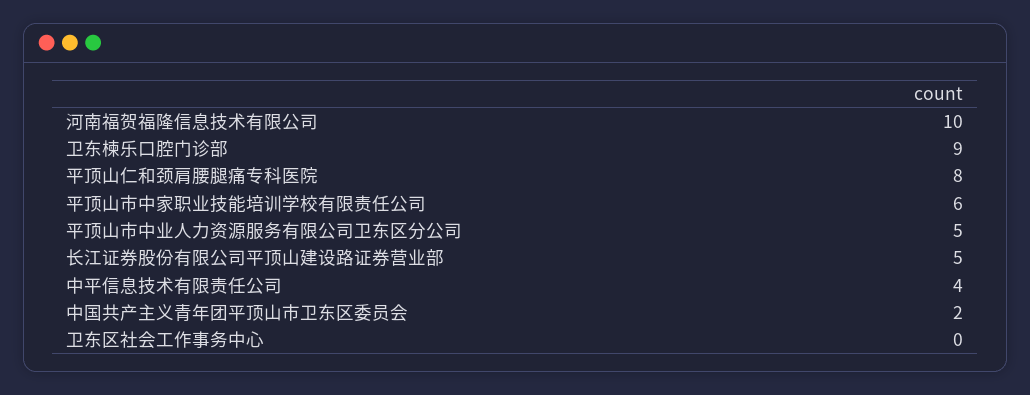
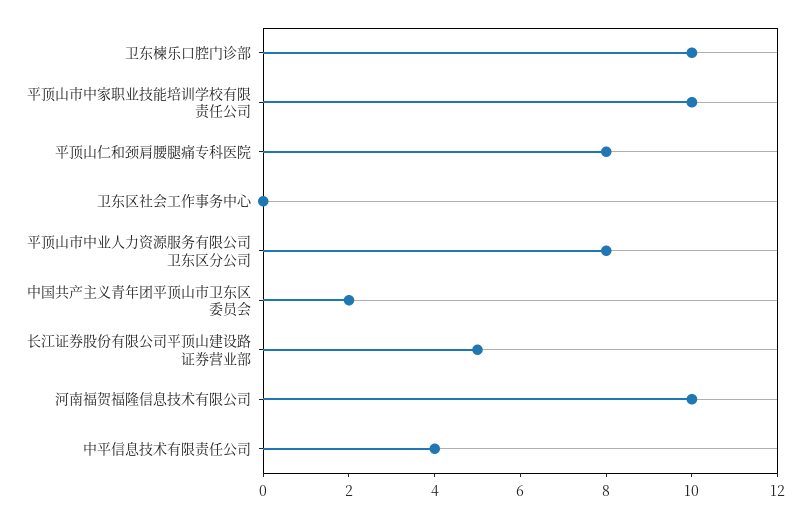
  {
    "河南福贺福隆信息技术有限公司": 10,
-   "卫东楝乐口腔门诊部": 9,
+   "卫东楝乐口腔门诊部": 10,
    "平顶山仁和颈肩腰腿痛专科医院": 8,
-   "平顶山市中家职业技能培训学校有限责任公司": 6,
+   "平顶山市中家职业技能培训学校有限责任公司": 10,
-   "平顶山市中业人力资源服务有限公司卫东区分公司": 5,
+   "平顶山市中业人力资源服务有限公司卫东区分公司": 8,
    "长江证券股份有限公司平顶山建设路证券营业部": 5,
    "中平信息技术有限责任公司": 4,
    "中国共产主义青年团平顶山市卫东区委员会": 2,
    "卫东区社会工作事务中心": 0
  }

